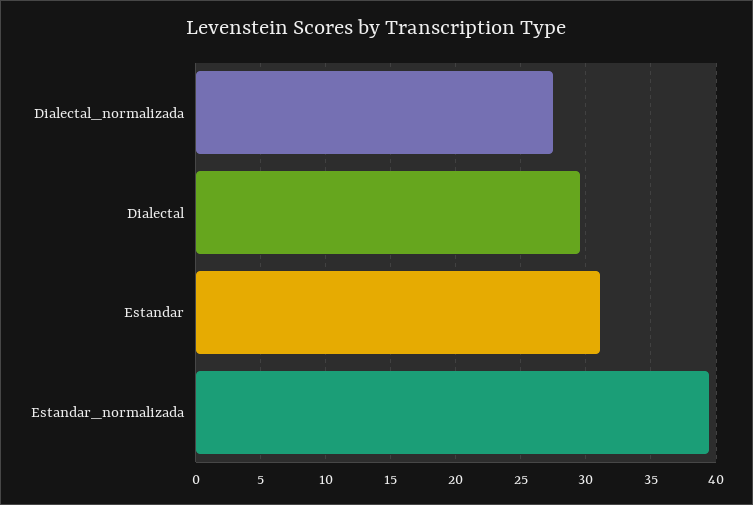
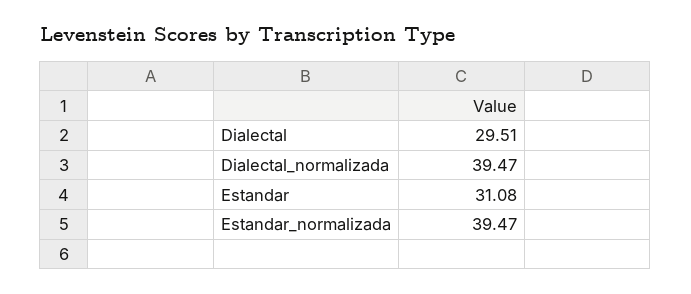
  {
-   "Dialectal_normalizada": 27.5,
+   "Dialectal_normalizada": 39.47,
    "Dialectal": 29.51,
    "Estandar": 31.08,
    "Estandar_normalizada": 39.47
  }

